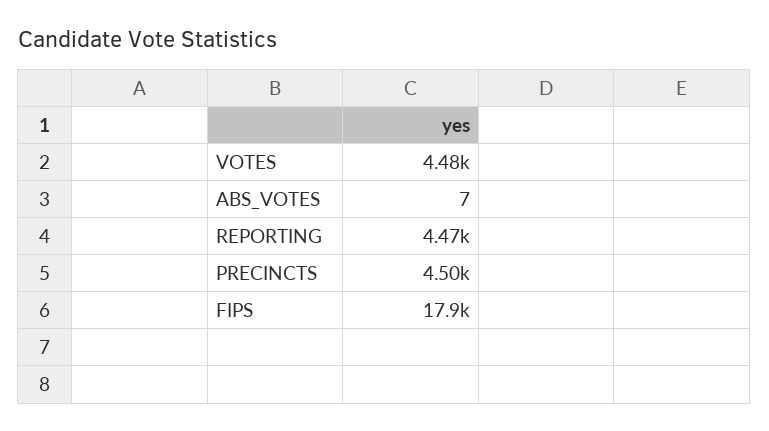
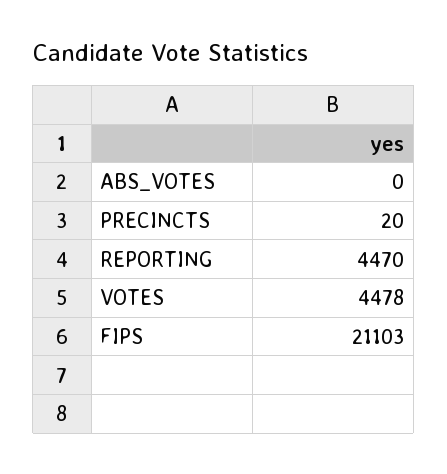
  {
    "VOTES": 4478,
-   "ABS_VOTES": 7,
+   "ABS_VOTES": 0,
    "REPORTING": 4470,
-   "PRECINCTS": 4500,
+   "PRECINCTS": 20,
-   "FIPS": 17900
+   "FIPS": 21103
  }

